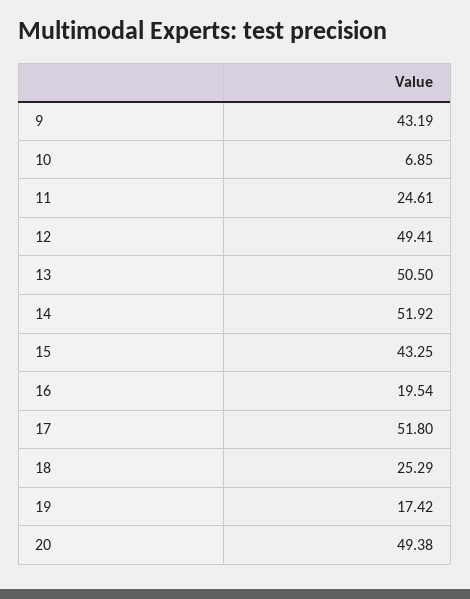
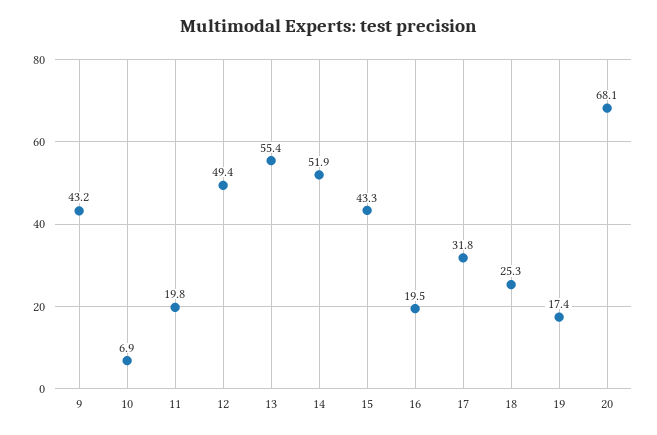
  {
    "9": 43.19,
    "10": 6.85,
-   "11": 24.61,
+   "11": 19.8,
    "12": 49.41,
-   "13": 50.5,
+   "13": 55.4,
    "14": 51.92,
    "15": 43.25,
    "16": 19.54,
-   "17": 51.8,
+   "17": 31.8,
    "18": 25.29,
    "19": 17.42,
-   "20": 49.38
+   "20": 68.1
  }

